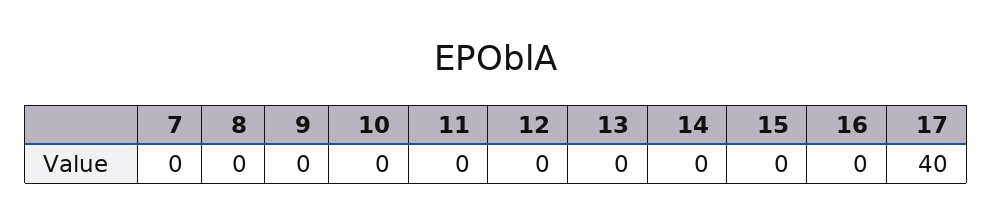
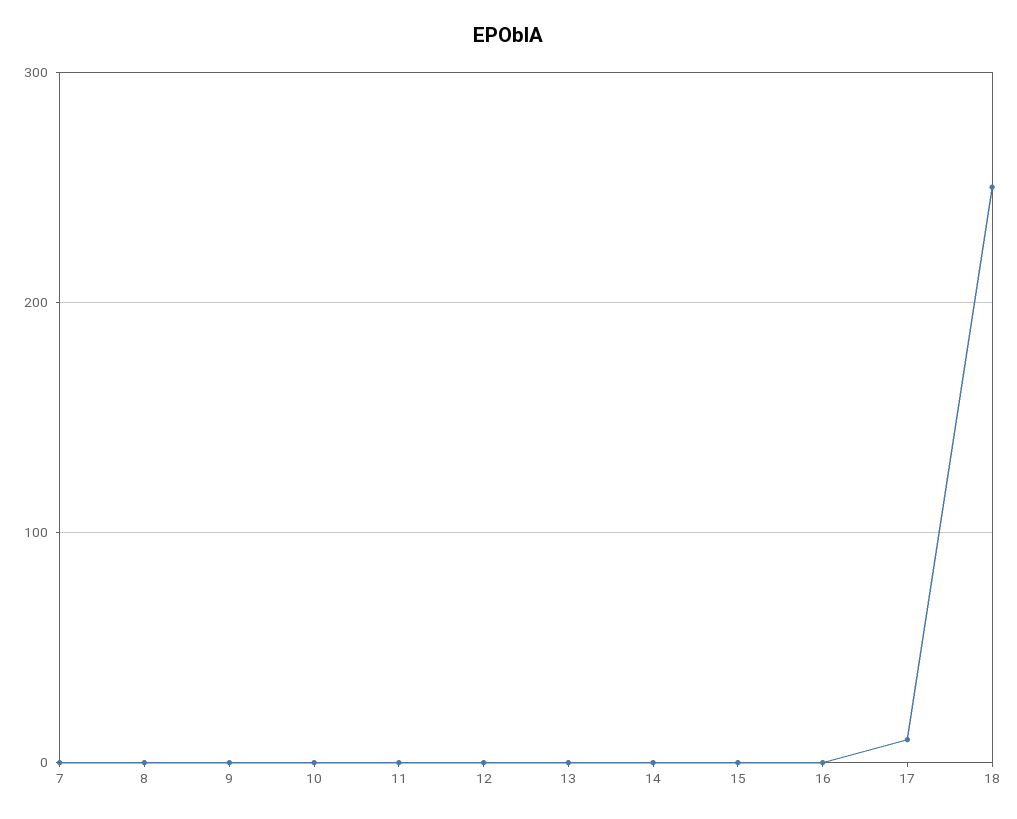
  {
    "7": 0,
    "8": 0,
    "9": 0,
    "10": 0,
    "11": 0,
    "12": 0,
    "13": 0,
    "14": 0,
    "15": 0,
    "16": 0,
-   "17": 40
+   "17": 10,
+   "18": 250
  }

